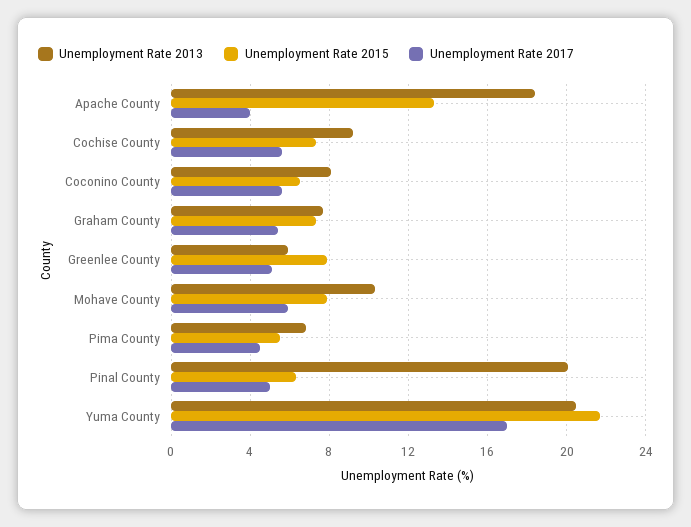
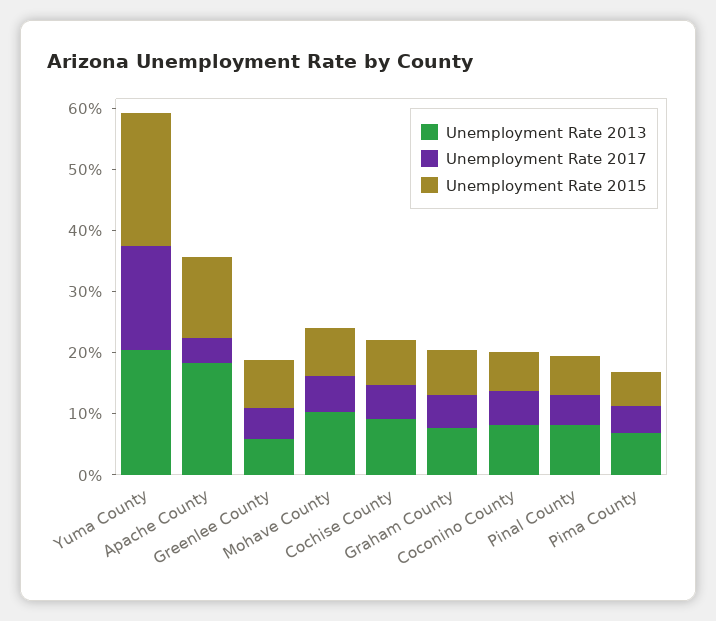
  {
    "Unemployment Rate 2013": {
      "Apache County": 18.5,
      "Cochise County": 9,
      "Coconino County": 8,
      "Graham County": 7.5,
      "Greenlee County": 6,
      "Mohave County": 10.5,
      "Pima County": 7,
-     "Pinal County": 20,
+     "Pinal County": 8,
      "Yuma County": 20.5
    },
    "Unemployment Rate 2015": {
      "Apache County": 13.5,
      "Cochise County": 7.5,
      "Coconino County": 6.5,
      "Graham County": 7.5,
      "Greenlee County": 8,
      "Mohave County": 8,
      "Pima County": 5.5,
      "Pinal County": 6.5,
      "Yuma County": 21.5
    },
    "Unemployment Rate 2017": {
      "Apache County": 4,
      "Cochise County": 5.5,
      "Coconino County": 5.5,
      "Graham County": 5.5,
      "Greenlee County": 5,
      "Mohave County": 6,
      "Pima County": 4.5,
      "Pinal County": 5,
      "Yuma County": 17
    }
  }

